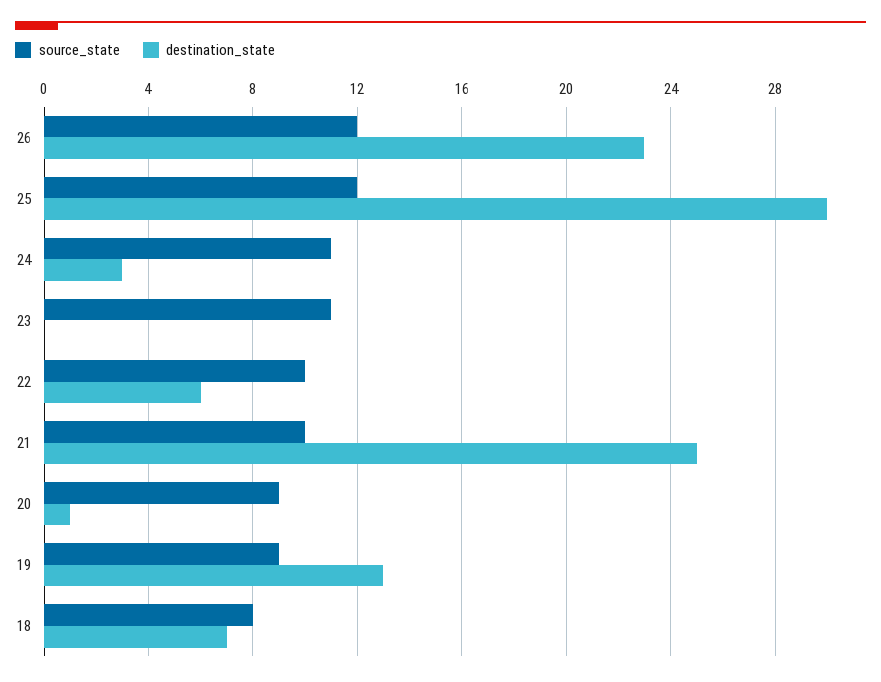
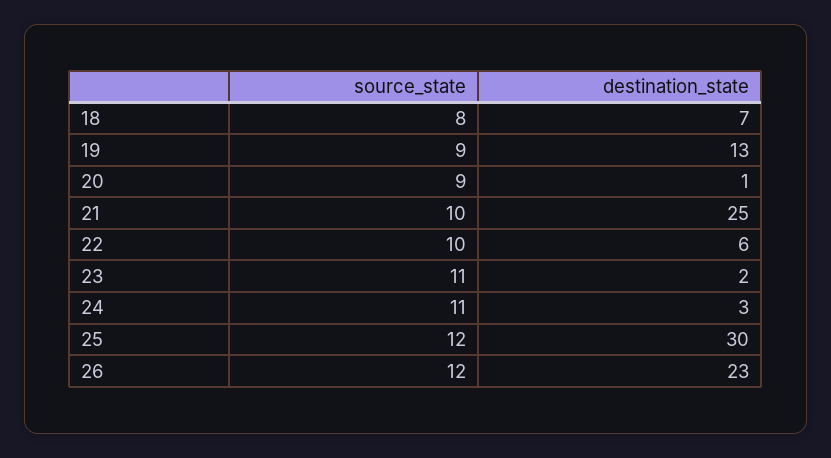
  {
    "source_state": {
      "26": 12,
      "25": 12,
      "24": 11,
      "23": 11,
      "22": 10,
      "21": 10,
      "20": 9,
      "19": 9,
      "18": 8
    },
    "destination_state": {
      "26": 23,
      "25": 30,
      "24": 3,
-     "23": 0,
+     "23": 2,
      "22": 6,
      "21": 25,
      "20": 1,
      "19": 13,
      "18": 7
    }
  }

